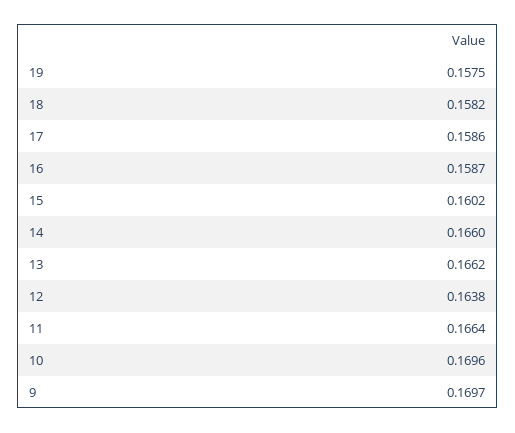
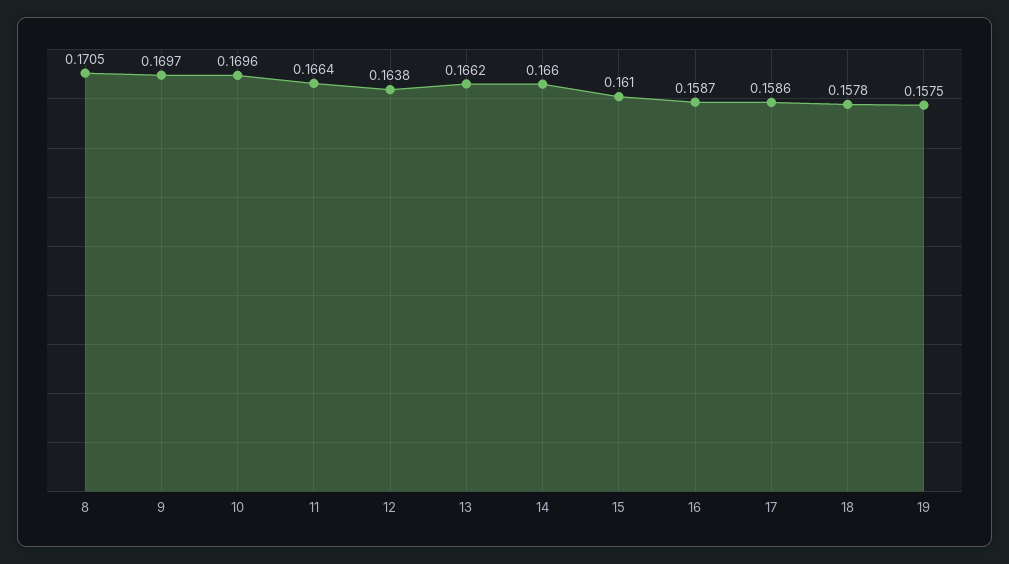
  {
    "19": 0.1575,
-   "18": 0.1582,
+   "18": 0.1578,
    "17": 0.1586,
    "16": 0.1587,
-   "15": 0.1602,
+   "15": 0.161,
    "14": 0.166,
    "13": 0.1662,
    "12": 0.1638,
    "11": 0.1664,
    "10": 0.1696,
-   "9": 0.1697
+   "9": 0.1697,
+   "8": 0.1705
  }

